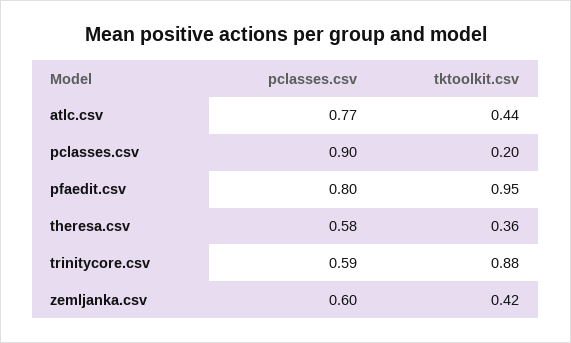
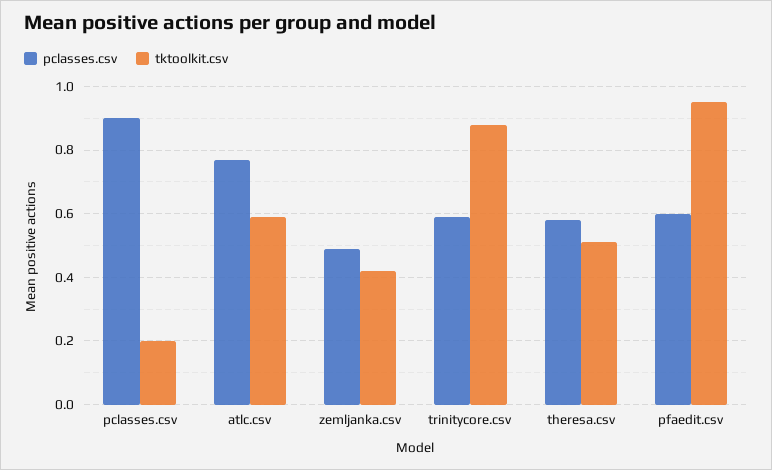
  {
    "pclasses.csv": {
      "atlc.csv": 0.77,
      "pclasses.csv": 0.9,
-     "pfaedit.csv": 0.8,
+     "pfaedit.csv": 0.6,
      "theresa.csv": 0.58,
      "trinitycore.csv": 0.59,
-     "zemljanka.csv": 0.6
+     "zemljanka.csv": 0.5
    },
    "tktoolkit.csv": {
-     "atlc.csv": 0.44,
+     "atlc.csv": 0.6,
      "pclasses.csv": 0.2,
      "pfaedit.csv": 0.95,
-     "theresa.csv": 0.36,
+     "theresa.csv": 0.5,
      "trinitycore.csv": 0.88,
      "zemljanka.csv": 0.42
    }
  }

